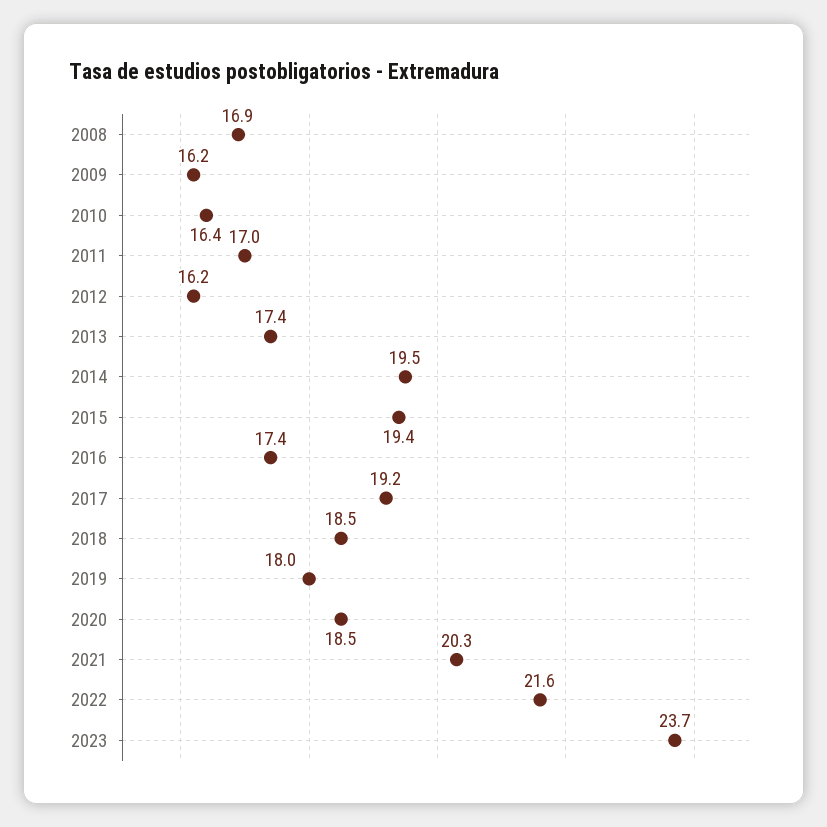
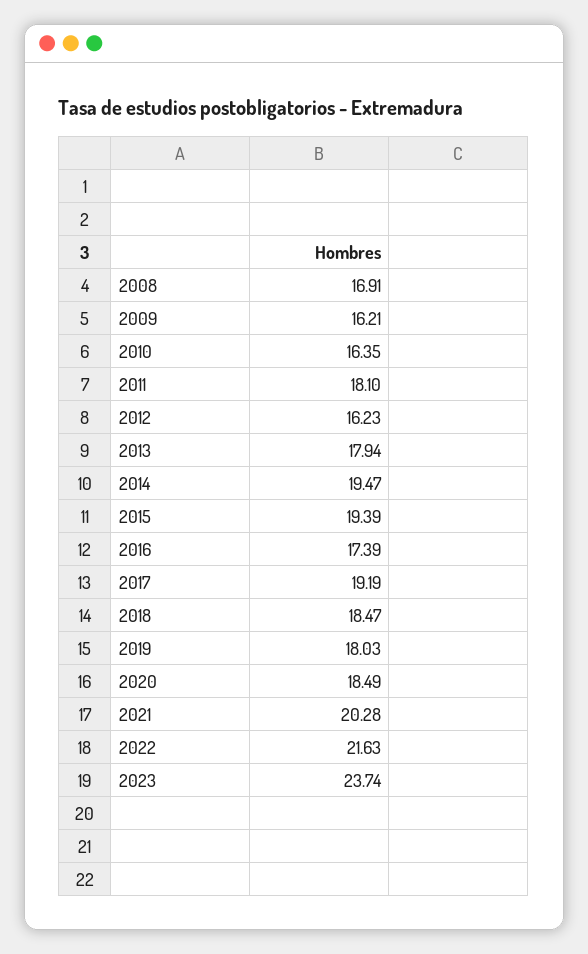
  {
    "2008": 16.91,
    "2009": 16.21,
    "2010": 16.35,
-   "2011": 17,
+   "2011": 18.1,
    "2012": 16.23,
-   "2013": 17.4,
+   "2013": 17.94,
    "2014": 19.47,
    "2015": 19.39,
    "2016": 17.39,
    "2017": 19.19,
    "2018": 18.47,
    "2019": 18.03,
    "2020": 18.49,
    "2021": 20.28,
    "2022": 21.63,
    "2023": 23.74
  }

